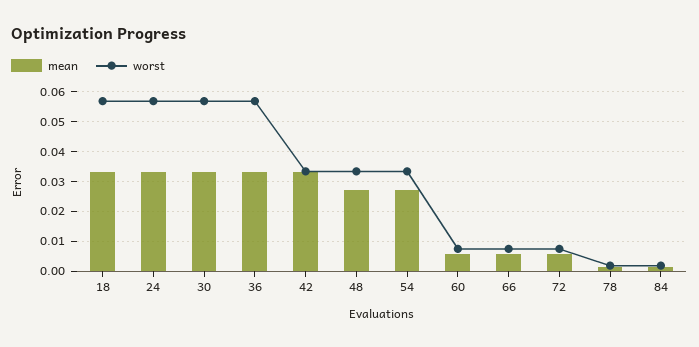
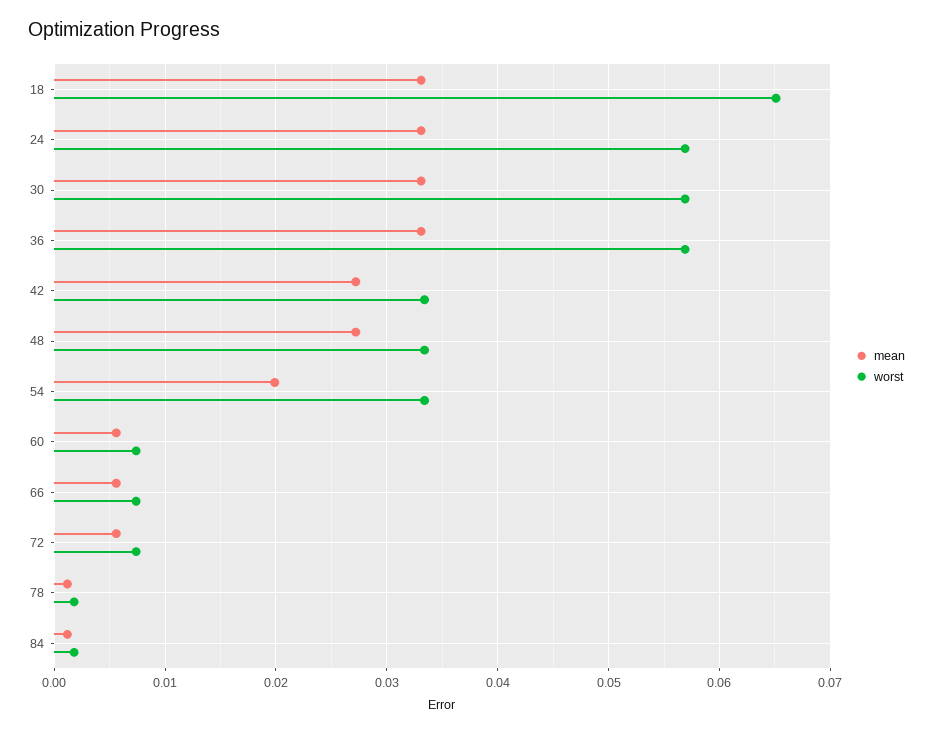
  {
    "mean": {
      "18": 0.033,
      "24": 0.033,
      "30": 0.033,
      "36": 0.033,
-     "42": 0.0325,
+     "42": 0.027,
      "48": 0.027,
-     "54": 0.0275,
+     "54": 0.02,
      "60": 0.006,
      "66": 0.006,
      "72": 0.006,
      "78": 0.001,
      "84": 0.001
    },
    "worst": {
-     "18": 0.0575,
+     "18": 0.065,
      "24": 0.057,
      "30": 0.057,
      "36": 0.057,
      "42": 0.033,
      "48": 0.033,
      "54": 0.033,
      "60": 0.007,
      "66": 0.007,
      "72": 0.007,
      "78": 0.002,
      "84": 0.002
    }
  }

